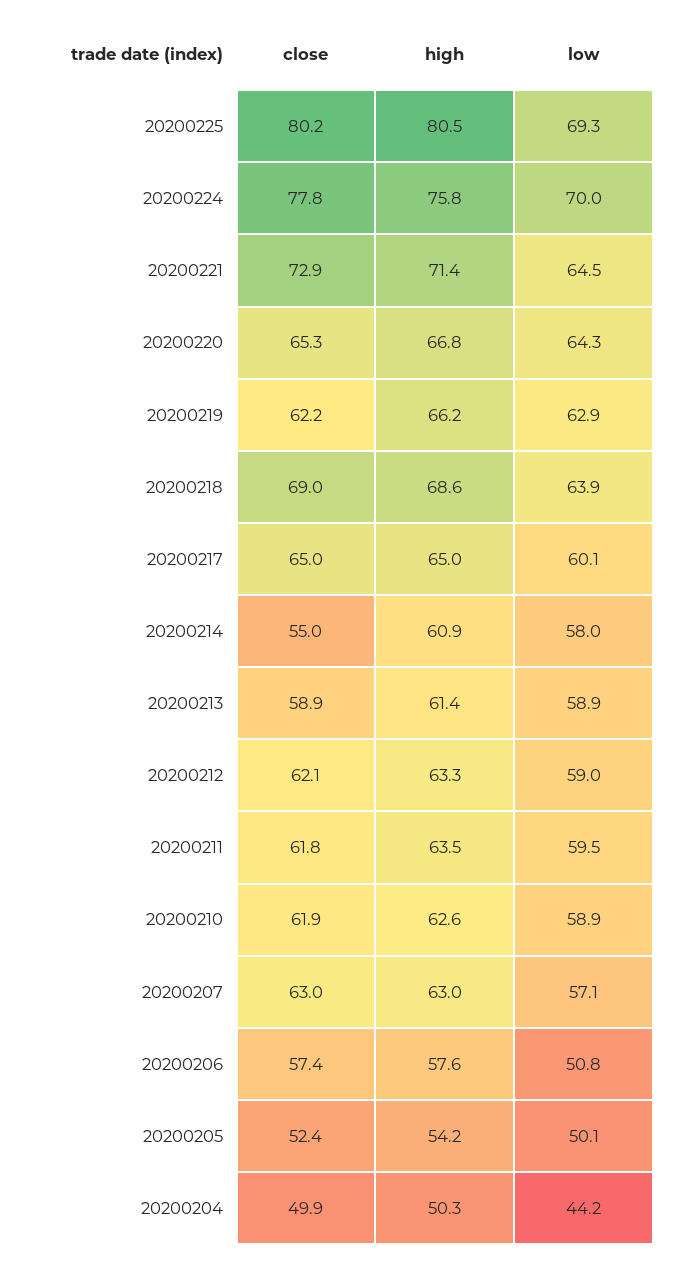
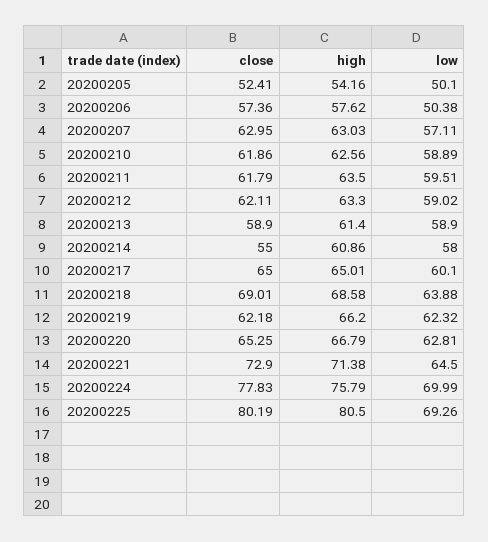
  {
    "close": {
      "20200225": 80.19,
      "20200224": 77.83,
      "20200221": 72.9,
      "20200220": 65.25,
      "20200219": 62.18,
      "20200218": 69.01,
      "20200217": 65,
      "20200214": 55,
      "20200213": 58.9,
      "20200212": 62.11,
      "20200211": 61.79,
      "20200210": 61.86,
      "20200207": 62.95,
      "20200206": 57.36,
-     "20200205": 52.41,
+     "20200205": 52.41
-     "20200204": 49.9
    },
    "high": {
      "20200225": 80.5,
      "20200224": 75.79,
      "20200221": 71.38,
      "20200220": 66.79,
      "20200219": 66.2,
      "20200218": 68.58,
      "20200217": 65.01,
      "20200214": 60.86,
      "20200213": 61.4,
      "20200212": 63.3,
      "20200211": 63.5,
      "20200210": 62.56,
      "20200207": 63.03,
      "20200206": 57.62,
-     "20200205": 54.16,
+     "20200205": 54.16
-     "20200204": 50.3
    },
    "low": {
      "20200225": 69.26,
      "20200224": 69.99,
      "20200221": 64.5,
-     "20200220": 64.3,
+     "20200220": 62.81,
-     "20200219": 62.9,
+     "20200219": 62.32,
      "20200218": 63.88,
      "20200217": 60.1,
      "20200214": 58,
      "20200213": 58.9,
      "20200212": 59.02,
      "20200211": 59.51,
      "20200210": 58.89,
      "20200207": 57.11,
-     "20200206": 50.8,
+     "20200206": 50.38,
-     "20200205": 50.1,
+     "20200205": 50.1
-     "20200204": 44.2
    }
  }

